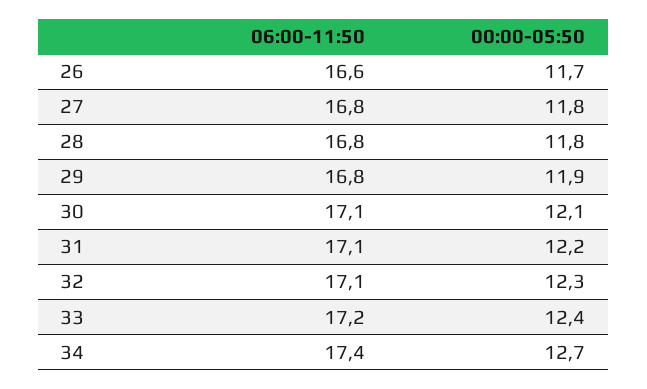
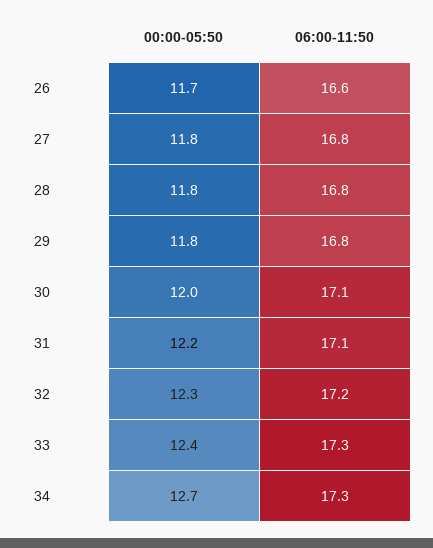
  {
    "06:00-11:50": {
      "26": 16.6,
      "27": 16.8,
      "28": 16.8,
      "29": 16.8,
      "30": 17.1,
      "31": 17.1,
-     "32": 17.1,
+     "32": 17.2,
-     "33": 17.2,
+     "33": 17.3,
-     "34": 17.4
+     "34": 17.3
    },
    "00:00-05:50": {
      "26": 11.7,
      "27": 11.8,
      "28": 11.8,
-     "29": 11.9,
+     "29": 11.8,
-     "30": 12.1,
+     "30": 12,
      "31": 12.2,
      "32": 12.3,
      "33": 12.4,
      "34": 12.7
    }
  }

